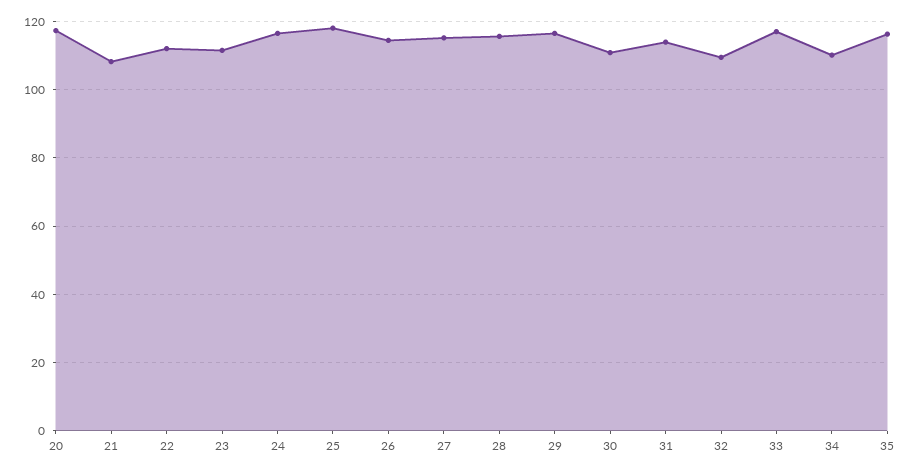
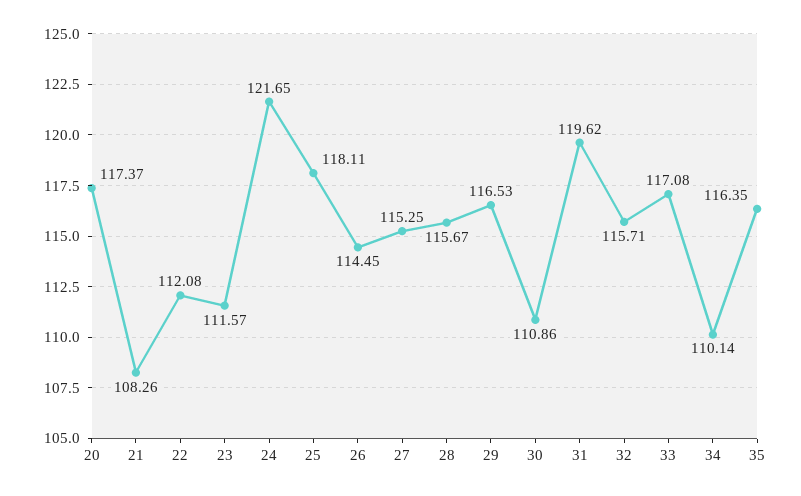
  {
    "20": 117.37,
    "21": 108.26,
    "22": 112.08,
    "23": 111.57,
-   "24": 116,
+   "24": 121.65,
    "25": 118.11,
    "26": 114.45,
    "27": 115.25,
    "28": 115.67,
    "29": 116.53,
    "30": 110.86,
-   "31": 114,
+   "31": 119.62,
-   "32": 110,
+   "32": 115.71,
    "33": 117.08,
    "34": 110.14,
    "35": 116.35
  }

